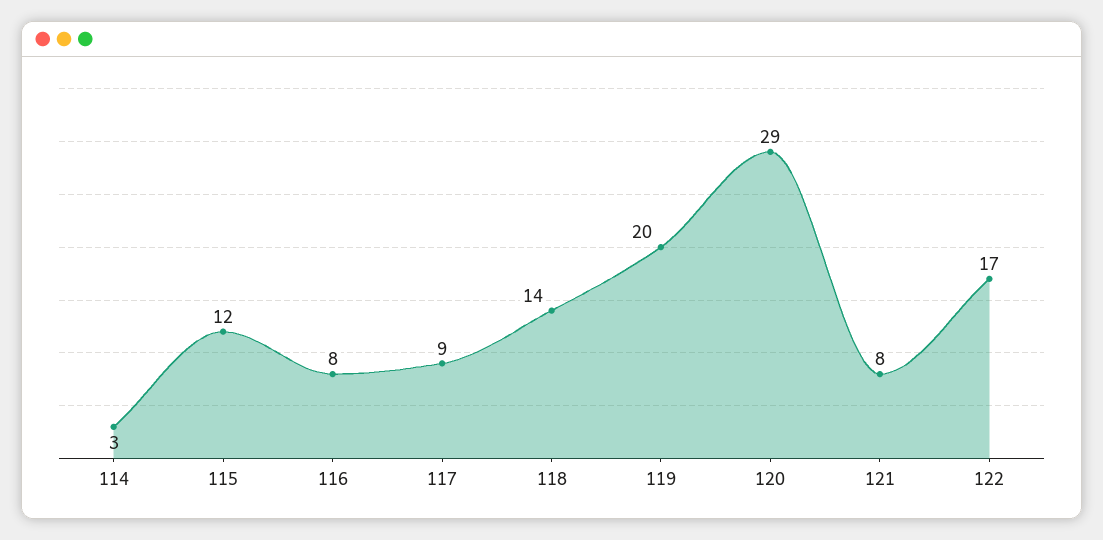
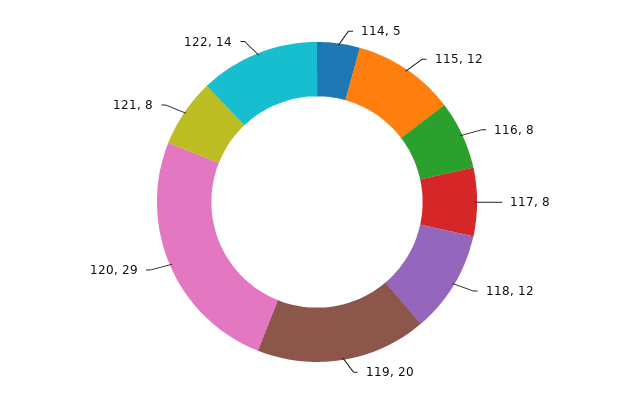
  {
-   "114": 3,
+   "114": 5,
    "115": 12,
    "116": 8,
-   "117": 9,
+   "117": 8,
-   "118": 14,
+   "118": 12,
    "119": 20,
    "120": 29,
    "121": 8,
-   "122": 17
+   "122": 14
  }

